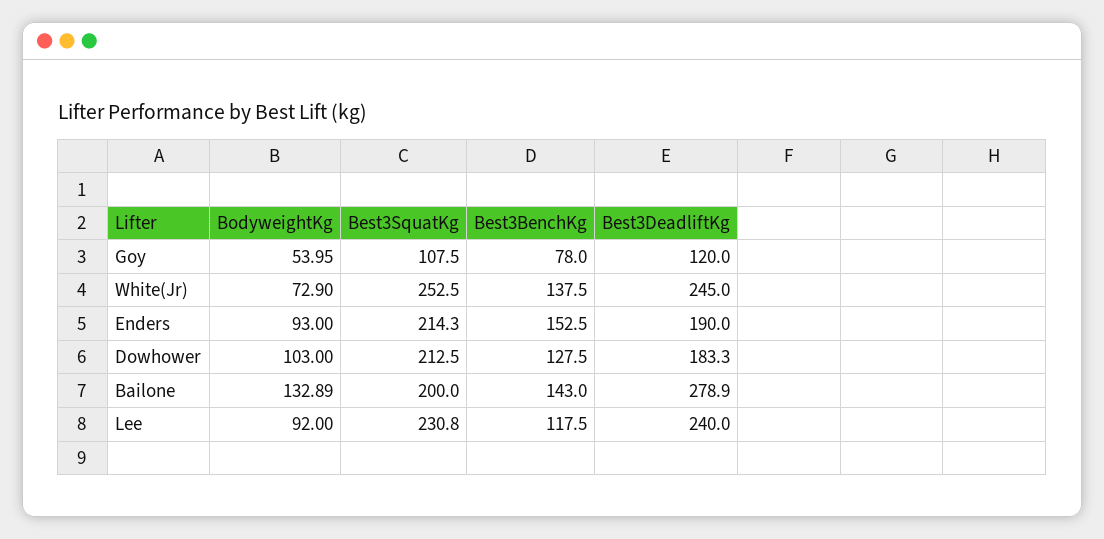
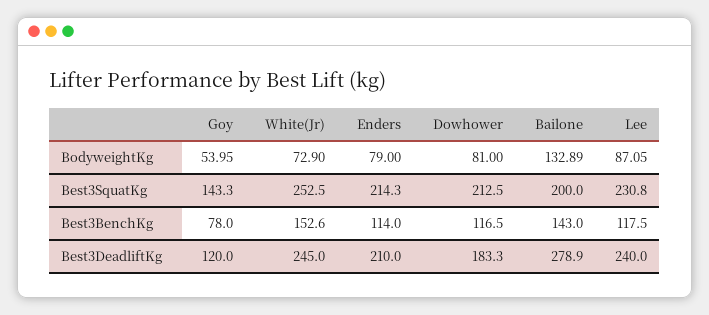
  {
    "BodyweightKg": {
      "Goy": 53.95,
      "White(Jr)": 72.9,
-     "Enders": 93,
+     "Enders": 79,
-     "Dowhower": 103,
+     "Dowhower": 81,
      "Bailone": 132.89,
-     "Lee": 92
+     "Lee": 87.05
    },
    "Best3SquatKg": {
-     "Goy": 107.5,
+     "Goy": 143.3,
      "White(Jr)": 252.5,
      "Enders": 214.3,
      "Dowhower": 212.5,
      "Bailone": 200,
      "Lee": 230.8
    },
    "Best3BenchKg": {
      "Goy": 78,
-     "White(Jr)": 137.5,
+     "White(Jr)": 152.6,
-     "Enders": 152.5,
+     "Enders": 114,
-     "Dowhower": 127.5,
+     "Dowhower": 116.5,
      "Bailone": 143,
      "Lee": 117.5
    },
    "Best3DeadliftKg": {
      "Goy": 120,
      "White(Jr)": 245,
-     "Enders": 190,
+     "Enders": 210,
      "Dowhower": 183.3,
      "Bailone": 278.9,
      "Lee": 240
    }
  }

